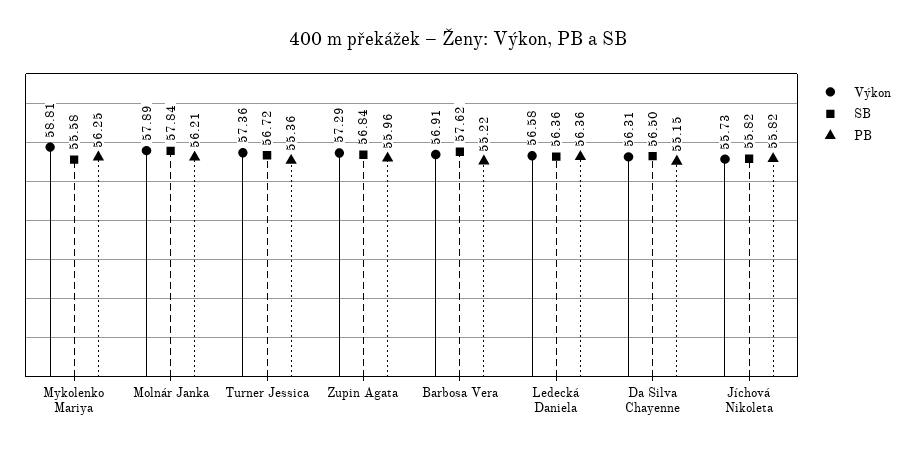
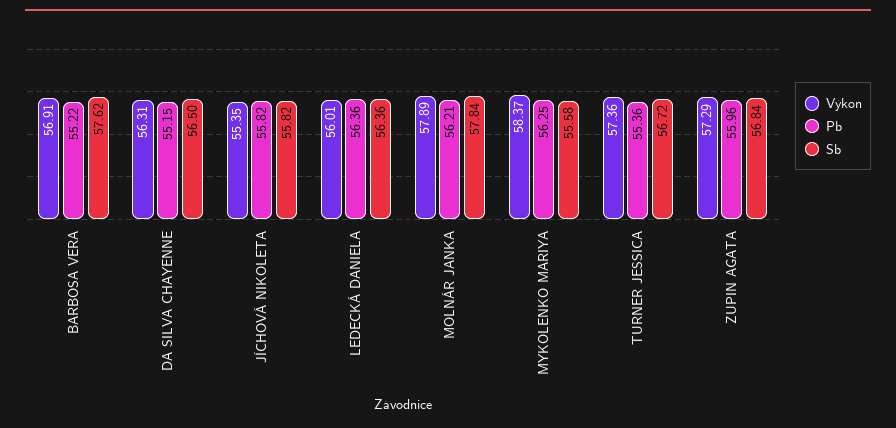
  {
    "Výkon": {
-     "Mykolenko Mariya": 58.81,
+     "Mykolenko Mariya": 58.37,
      "Molnár Janka": 57.89,
      "Turner Jessica": 57.36,
      "Zupin Agata": 57.29,
      "Barbosa Vera": 56.91,
-     "Ledecká Daniela": 56.58,
+     "Ledecká Daniela": 56.01,
      "Da Silva Chayenne": 56.31,
-     "Jíchová Nikoleta": 55.73
+     "Jíchová Nikoleta": 55.35
    },
    "SB": {
      "Mykolenko Mariya": 55.58,
      "Molnár Janka": 57.84,
      "Turner Jessica": 56.72,
      "Zupin Agata": 56.84,
      "Barbosa Vera": 57.62,
      "Ledecká Daniela": 56.36,
      "Da Silva Chayenne": 56.5,
      "Jíchová Nikoleta": 55.82
    },
    "PB": {
      "Mykolenko Mariya": 56.25,
      "Molnár Janka": 56.21,
      "Turner Jessica": 55.36,
      "Zupin Agata": 55.96,
      "Barbosa Vera": 55.22,
      "Ledecká Daniela": 56.36,
      "Da Silva Chayenne": 55.15,
      "Jíchová Nikoleta": 55.82
    }
  }

